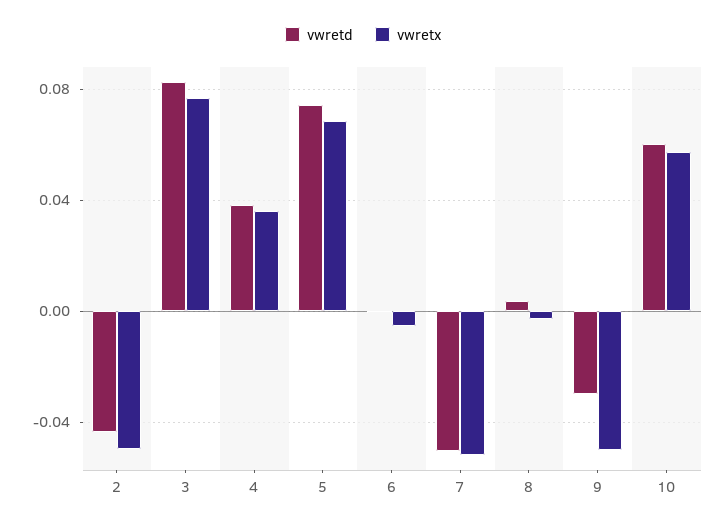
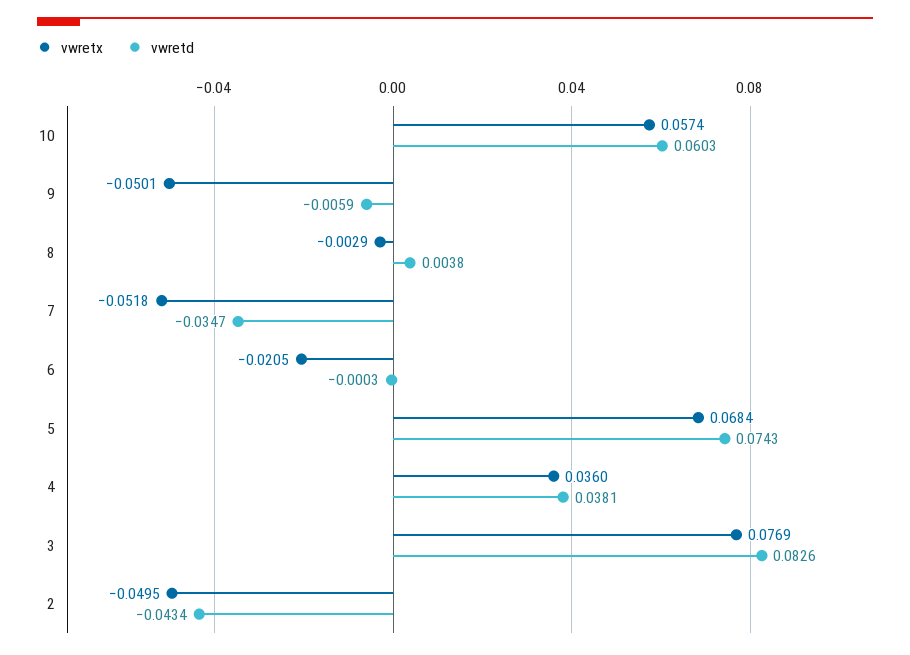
  {
    "vwretd": {
      "2": -0.0434,
      "3": 0.0826,
      "4": 0.0381,
      "5": 0.0743,
      "6": -0.0003,
-     "7": -0.05,
+     "7": -0.0347,
      "8": 0.0038,
-     "9": -0.03,
+     "9": -0.0059,
      "10": 0.0603
    },
    "vwretx": {
      "2": -0.0495,
      "3": 0.0769,
      "4": 0.036,
      "5": 0.0684,
-     "6": -0.005,
+     "6": -0.0205,
      "7": -0.0518,
      "8": -0.0029,
      "9": -0.0501,
      "10": 0.0574
    }
  }

